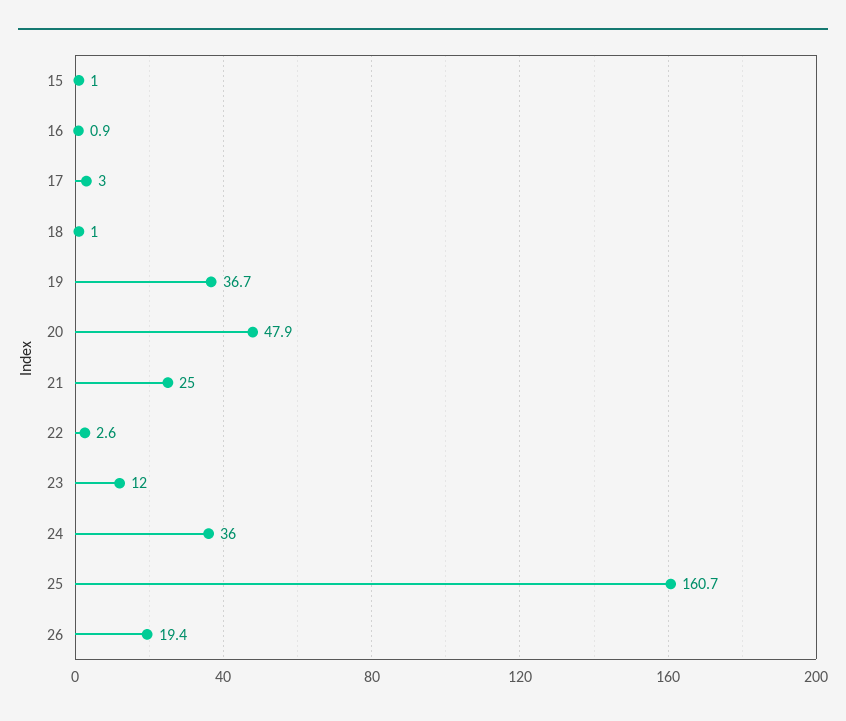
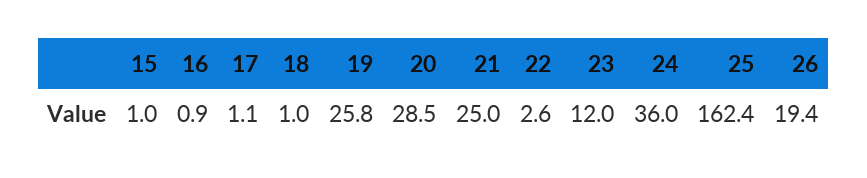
  {
    "15": 1,
    "16": 0.9,
-   "17": 3,
+   "17": 1.1,
    "18": 1,
-   "19": 36.7,
+   "19": 25.8,
-   "20": 47.9,
+   "20": 28.5,
    "21": 25,
    "22": 2.6,
    "23": 12,
    "24": 36,
-   "25": 160.7,
+   "25": 162.4,
    "26": 19.4
  }

